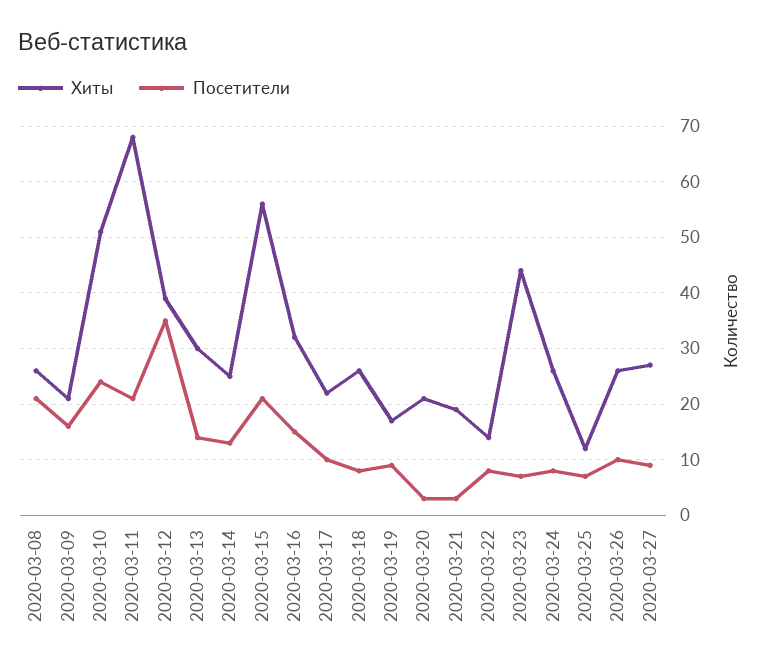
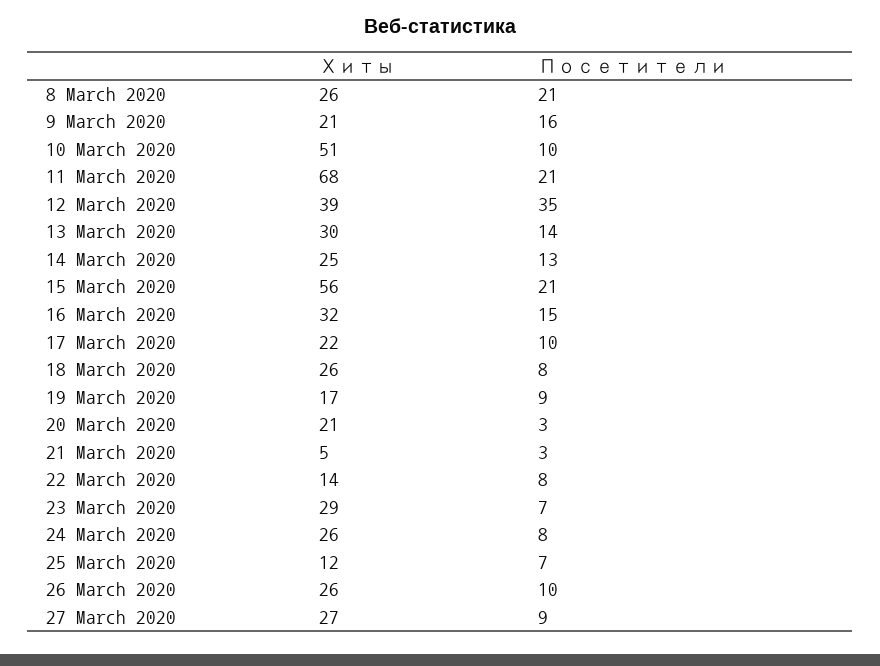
  {
    "Хиты": {
      "2020-03-08": 26,
      "2020-03-09": 21,
      "2020-03-10": 51,
      "2020-03-11": 68,
      "2020-03-12": 39,
      "2020-03-13": 30,
      "2020-03-14": 25,
      "2020-03-15": 56,
      "2020-03-16": 32,
      "2020-03-17": 22,
      "2020-03-18": 26,
      "2020-03-19": 17,
      "2020-03-20": 21,
-     "2020-03-21": 20,
+     "2020-03-21": 5,
      "2020-03-22": 14,
-     "2020-03-23": 45,
+     "2020-03-23": 29,
      "2020-03-24": 26,
      "2020-03-25": 12,
      "2020-03-26": 26,
      "2020-03-27": 27
    },
    "Посетители": {
      "2020-03-08": 21,
      "2020-03-09": 16,
-     "2020-03-10": 25,
+     "2020-03-10": 10,
      "2020-03-11": 21,
      "2020-03-12": 35,
      "2020-03-13": 14,
      "2020-03-14": 13,
      "2020-03-15": 21,
      "2020-03-16": 15,
      "2020-03-17": 10,
      "2020-03-18": 8,
      "2020-03-19": 9,
      "2020-03-20": 3,
      "2020-03-21": 3,
      "2020-03-22": 8,
      "2020-03-23": 7,
      "2020-03-24": 8,
      "2020-03-25": 7,
      "2020-03-26": 10,
      "2020-03-27": 9
    }
  }

